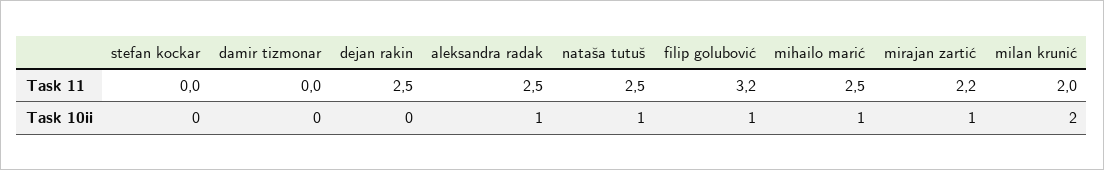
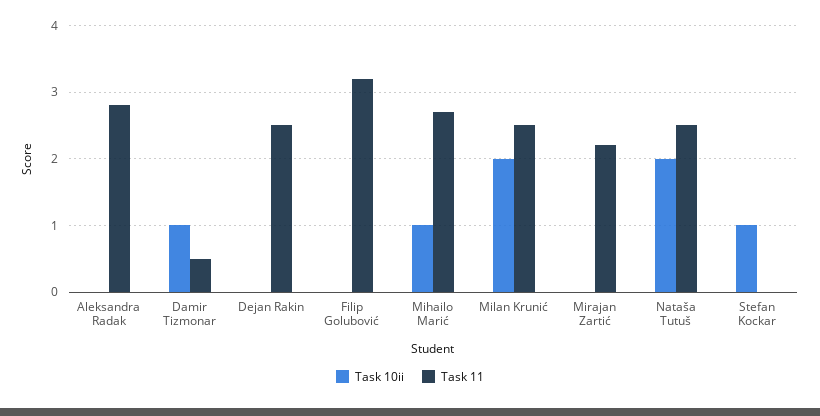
  {
    "Task 11": {
      "stefan kockar": 0,
-     "damir tizmonar": 0,
+     "damir tizmonar": 0.5,
      "dejan rakin": 2.5,
-     "aleksandra radak": 2.5,
+     "aleksandra radak": 2.8,
      "nataša tutuš": 2.5,
      "filip golubović": 3.2,
-     "mihailo marić": 2.5,
+     "mihailo marić": 2.7,
      "mirajan zartić": 2.2,
-     "milan krunić": 2
+     "milan krunić": 2.5
    },
    "Task 10ii": {
-     "stefan kockar": 0,
+     "stefan kockar": 1,
-     "damir tizmonar": 0,
+     "damir tizmonar": 1,
      "dejan rakin": 0,
-     "aleksandra radak": 1,
+     "aleksandra radak": 0,
-     "nataša tutuš": 1,
+     "nataša tutuš": 2,
-     "filip golubović": 1,
+     "filip golubović": 0,
      "mihailo marić": 1,
-     "mirajan zartić": 1,
+     "mirajan zartić": 0,
      "milan krunić": 2
    }
  }

